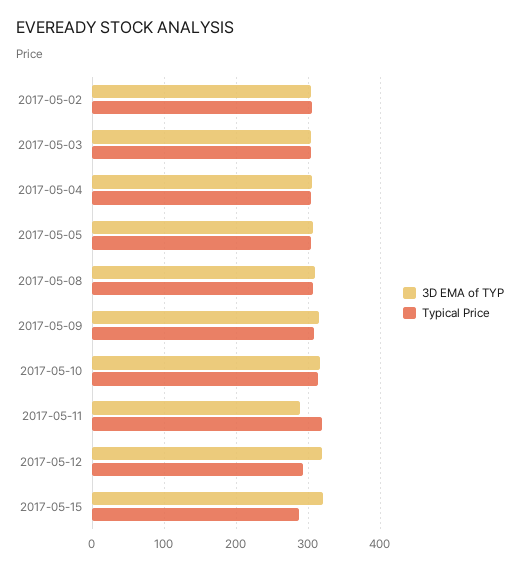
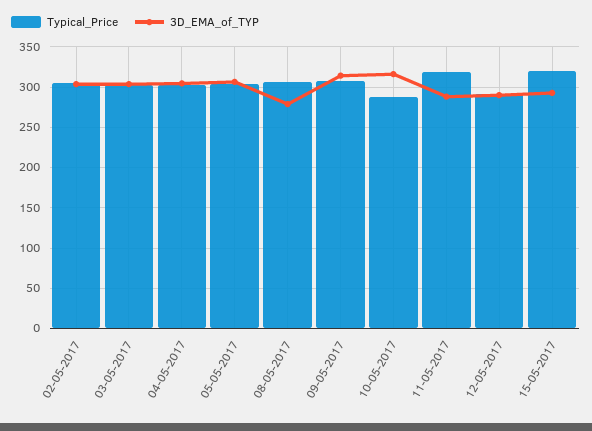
  {
    "3D EMA of TYP": {
      "2017-05-02": 300,
      "2017-05-03": 300,
      "2017-05-04": 300,
      "2017-05-05": 310,
-     "2017-05-08": 310,
+     "2017-05-08": 280,
      "2017-05-09": 310,
      "2017-05-10": 320,
      "2017-05-11": 290,
-     "2017-05-12": 320,
+     "2017-05-12": 290,
-     "2017-05-15": 320
+     "2017-05-15": 290
    },
    "Typical Price": {
      "2017-05-02": 300,
      "2017-05-03": 300,
      "2017-05-04": 300,
      "2017-05-05": 300,
      "2017-05-08": 310,
      "2017-05-09": 310,
-     "2017-05-10": 310,
+     "2017-05-10": 290,
      "2017-05-11": 320,
      "2017-05-12": 290,
-     "2017-05-15": 290
+     "2017-05-15": 320
    }
  }

